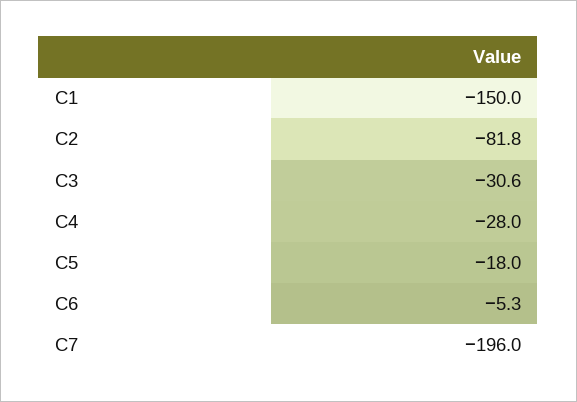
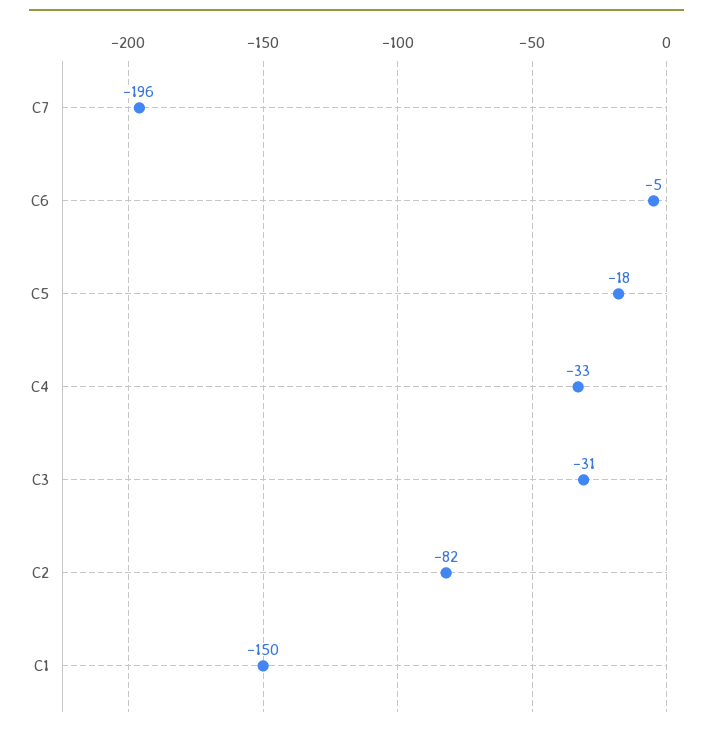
  {
    "C1": -150,
    "C2": -81.8,
    "C3": -30.6,
-   "C4": -28,
+   "C4": -33,
    "C5": -18,
    "C6": -5.3,
    "C7": -196
  }

